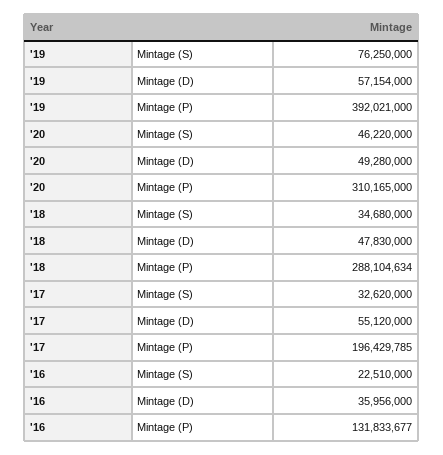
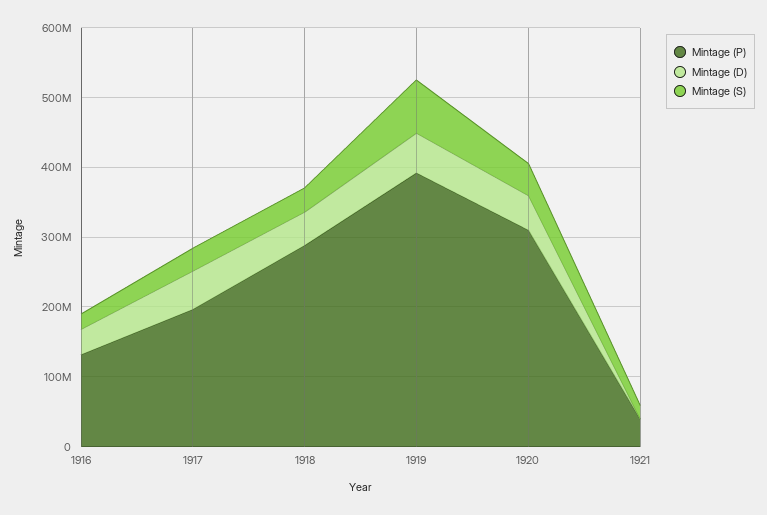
  {
    "Mintage (S)": {
      "'19": 76250000,
      "'20": 46220000,
      "'18": 34680000,
      "'17": 32620000,
-     "'16": 22510000
+     "'16": 22510000,
+     "1921": 20000000
    },
    "Mintage (D)": {
      "'19": 57154000,
      "'20": 49280000,
      "'18": 47830000,
      "'17": 55120000,
-     "'16": 35956000
+     "'16": 35956000,
+     "1921": 0
    },
    "Mintage (P)": {
      "'19": 392021000,
      "'20": 310165000,
      "'18": 288104634,
      "'17": 196429785,
-     "'16": 131833677
+     "'16": 131833677,
+     "1921": 40000000
    }
  }

